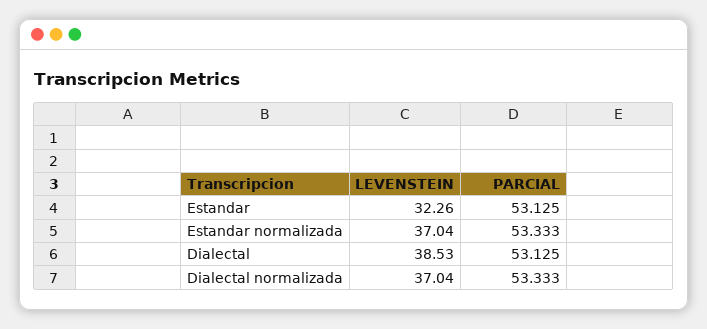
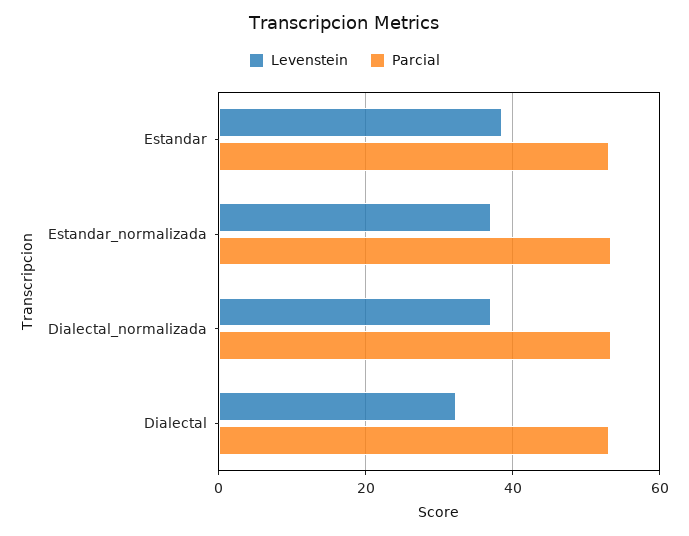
  {
    "LEVENSTEIN": {
-     "Estandar": 32.26,
+     "Estandar": 38,
      "Estandar normalizada": 37.04,
-     "Dialectal": 38.53,
+     "Dialectal": 32,
      "Dialectal normalizada": 37.04
    },
    "PARCIAL": {
      "Estandar": 53.125,
      "Estandar normalizada": 53.333,
      "Dialectal": 53.125,
      "Dialectal normalizada": 53.333
    }
  }

